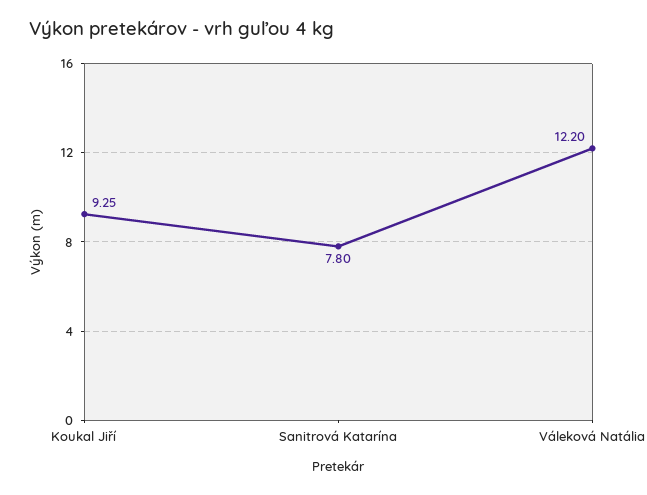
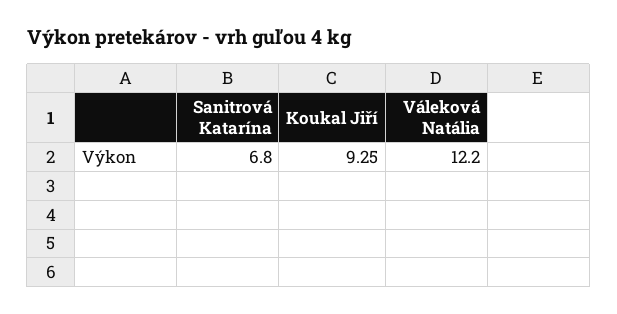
  {
    "Koukal Jiří": 9.25,
-   "Sanitrová Katarína": 7.8,
+   "Sanitrová Katarína": 6.8,
    "Váleková Natália": 12.2
  }

